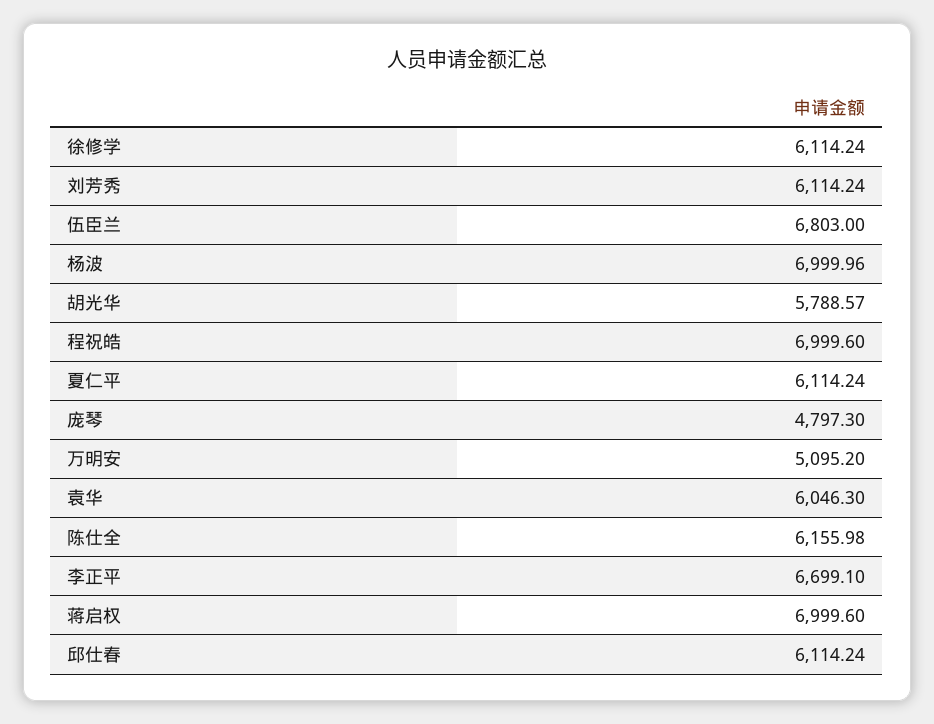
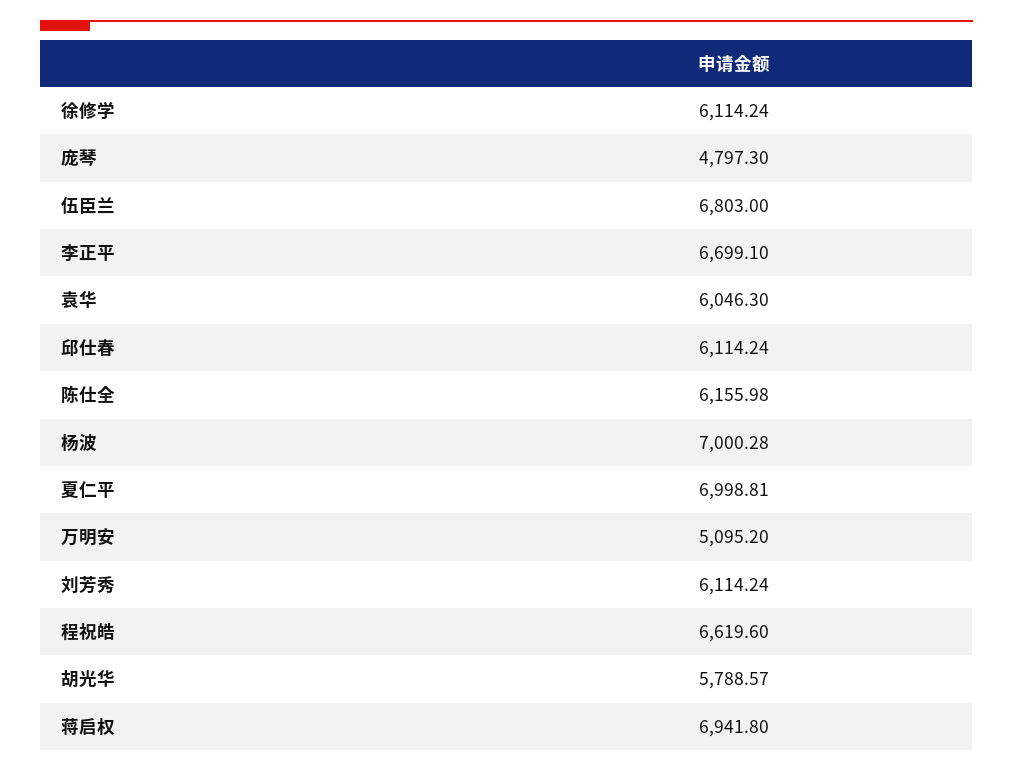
  {
    "徐修学": 6114.24,
    "刘芳秀": 6114.24,
    "伍臣兰": 6803,
-   "杨波": 6999.96,
+   "杨波": 7000.28,
    "胡光华": 5788.57,
-   "程祝皓": 6999.6,
+   "程祝皓": 6619.6,
-   "夏仁平": 6114.24,
+   "夏仁平": 6998.81,
    "庞琴": 4797.3,
    "万明安": 5095.2,
    "袁华": 6046.3,
    "陈仕全": 6155.98,
    "李正平": 6699.1,
-   "蒋启权": 6999.6,
+   "蒋启权": 6941.8,
    "邱仕春": 6114.24
  }

